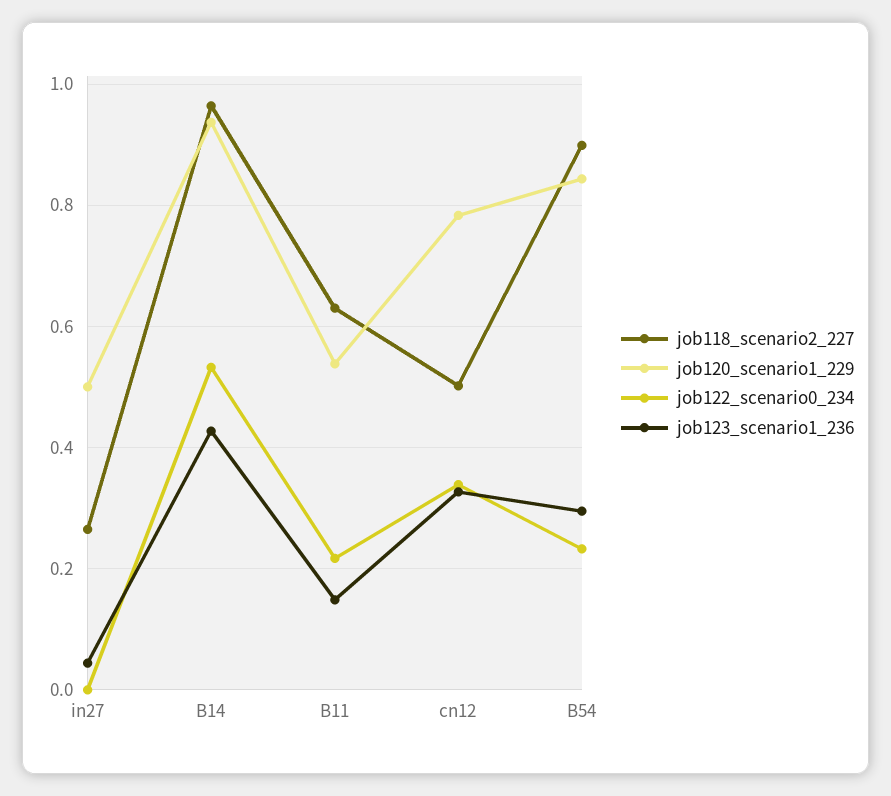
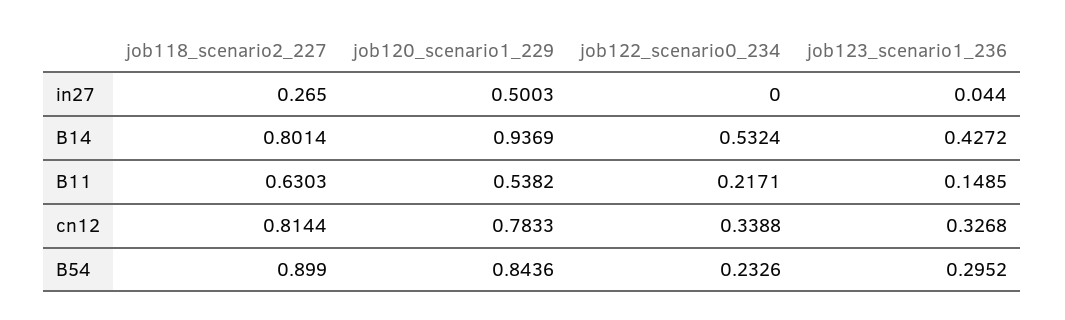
  {
    "job118_scenario2_227": {
      "in27": 0.265,
-     "B14": 0.96,
+     "B14": 0.8014,
      "B11": 0.6303,
-     "cn12": 0.5,
+     "cn12": 0.8144,
      "B54": 0.899
    },
    "job120_scenario1_229": {
      "in27": 0.5003,
      "B14": 0.9369,
      "B11": 0.5382,
      "cn12": 0.7833,
      "B54": 0.8436
    },
    "job122_scenario0_234": {
      "in27": 0,
      "B14": 0.5324,
      "B11": 0.2171,
      "cn12": 0.3388,
      "B54": 0.2326
    },
    "job123_scenario1_236": {
      "in27": 0.044,
      "B14": 0.4272,
      "B11": 0.1485,
      "cn12": 0.3268,
      "B54": 0.2952
    }
  }

